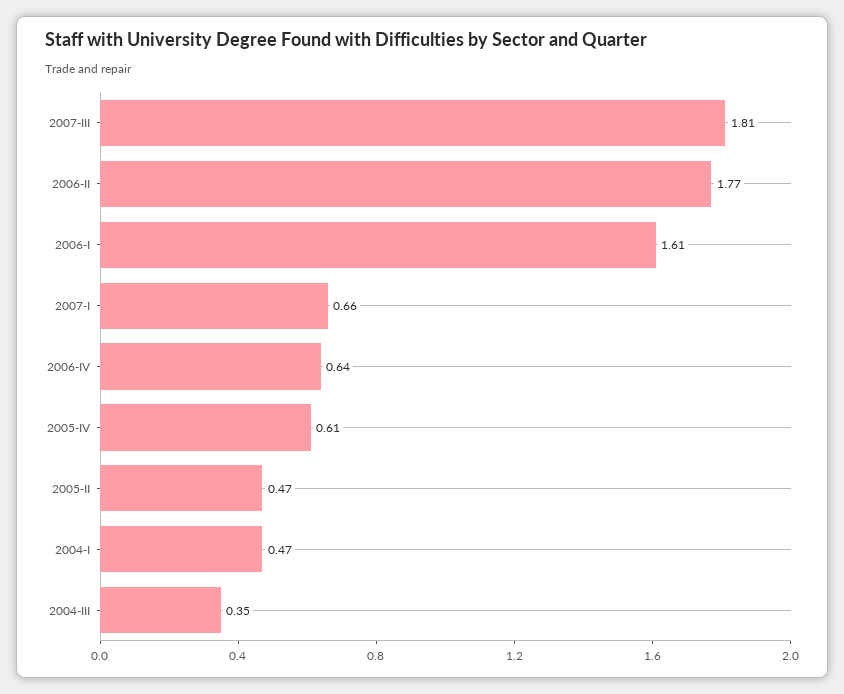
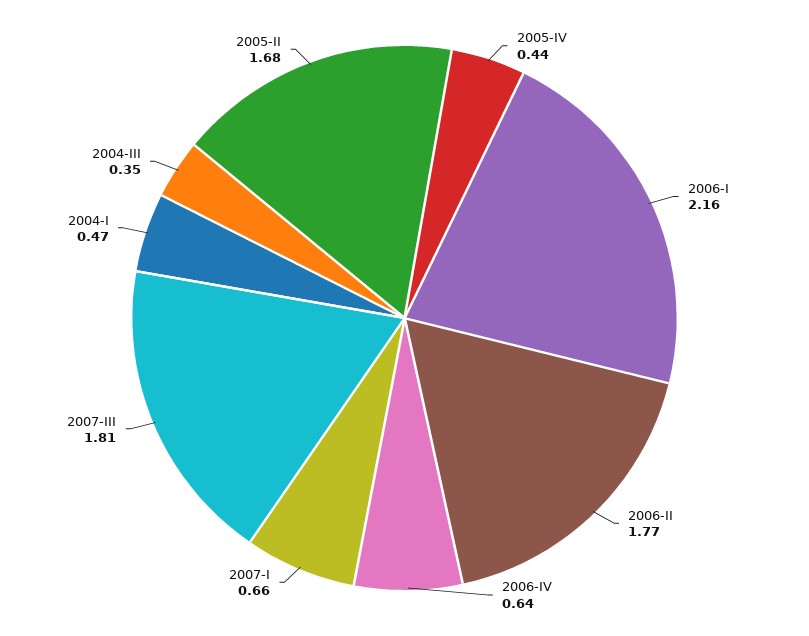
  {
    "2007-III": 1.81,
    "2006-II": 1.77,
-   "2006-I": 1.61,
+   "2006-I": 2.16,
    "2007-I": 0.66,
    "2006-IV": 0.64,
-   "2005-IV": 0.61,
+   "2005-IV": 0.44,
-   "2005-II": 0.47,
+   "2005-II": 1.68,
    "2004-I": 0.47,
    "2004-III": 0.35
  }

